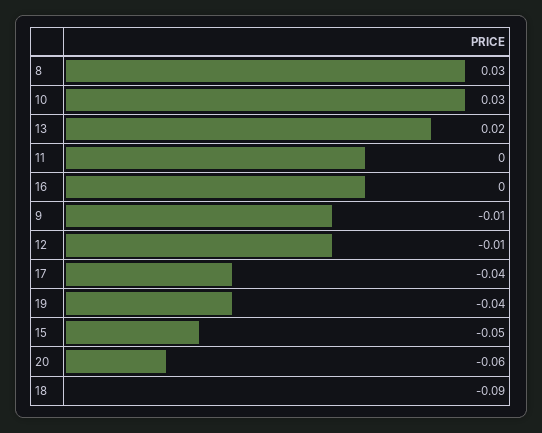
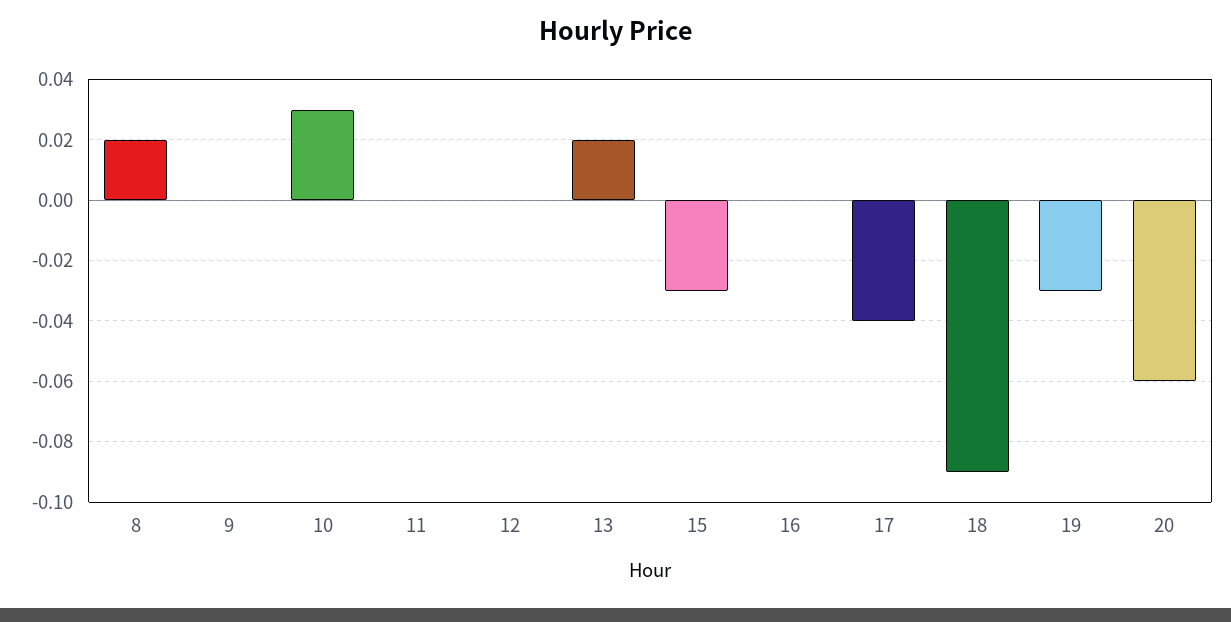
  {
-   "8": 0.03,
+   "8": 0.02,
    "10": 0.03,
    "13": 0.02,
    "11": 0,
    "16": 0,
-   "9": -0.01,
+   "9": 0,
-   "12": -0.01,
+   "12": 0,
    "17": -0.04,
-   "19": -0.04,
+   "19": -0.03,
-   "15": -0.05,
+   "15": -0.03,
    "20": -0.06,
    "18": -0.09
  }

